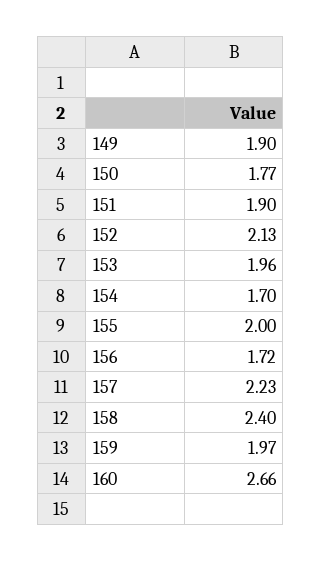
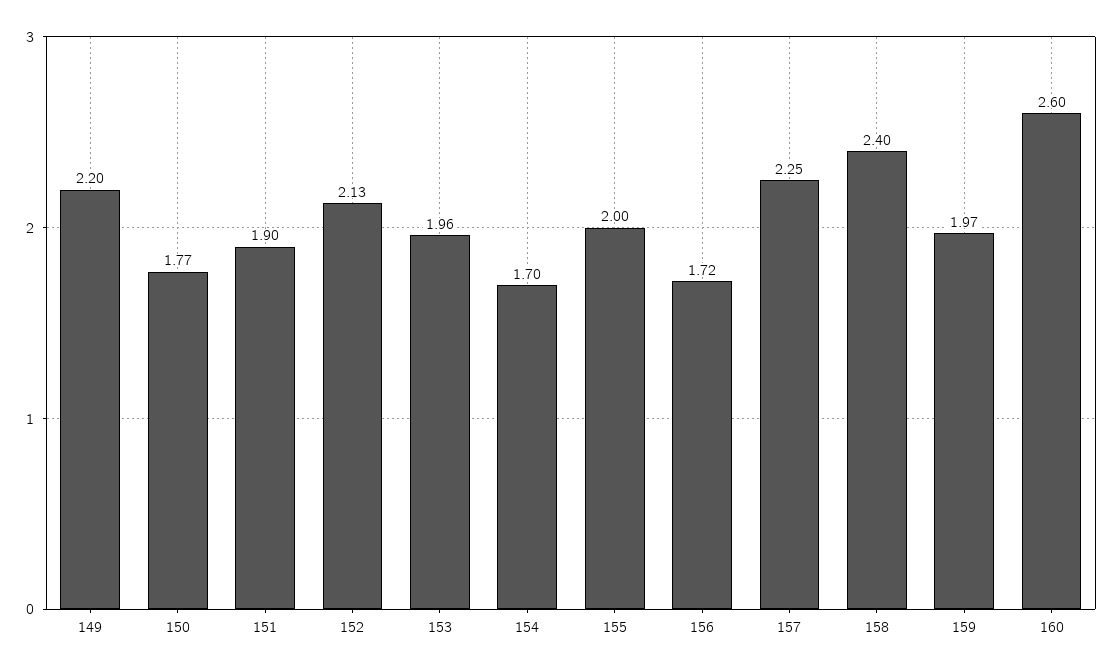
  {
-   "149": 1.9,
+   "149": 2.2,
    "150": 1.77,
    "151": 1.9,
    "152": 2.13,
    "153": 1.96,
    "154": 1.7,
    "155": 2,
    "156": 1.72,
-   "157": 2.23,
+   "157": 2.25,
    "158": 2.4,
    "159": 1.97,
-   "160": 2.66
+   "160": 2.6
  }

